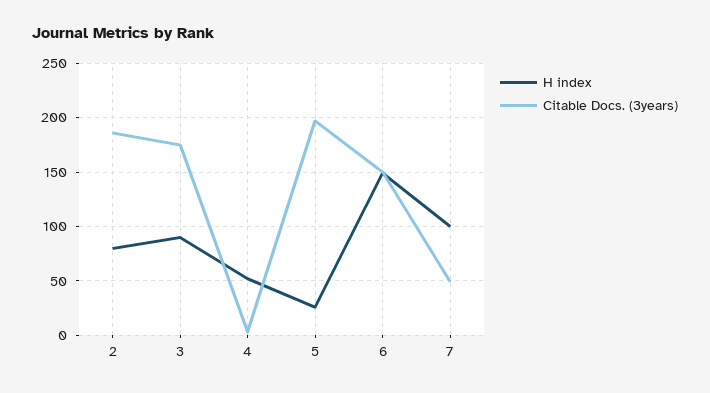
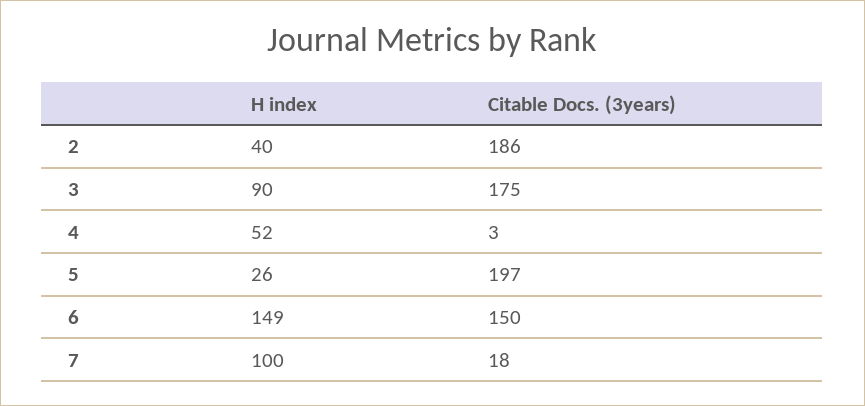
  {
    "H index": {
-     "2": 80,
+     "2": 40,
      "3": 90,
      "4": 52,
      "5": 26,
      "6": 149,
      "7": 100
    },
    "Citable Docs. (3years)": {
      "2": 186,
      "3": 175,
      "4": 3,
      "5": 197,
      "6": 150,
-     "7": 50
+     "7": 18
    }
  }

